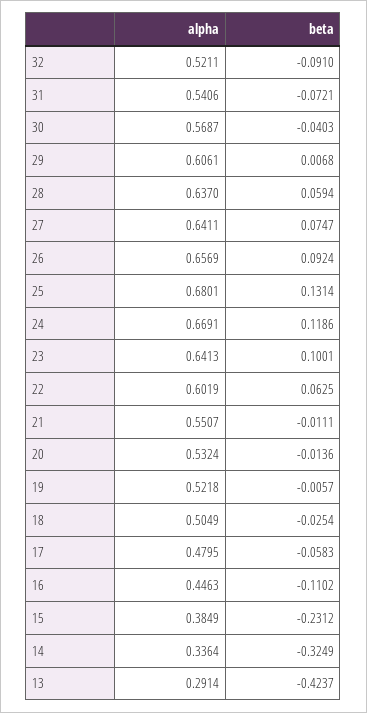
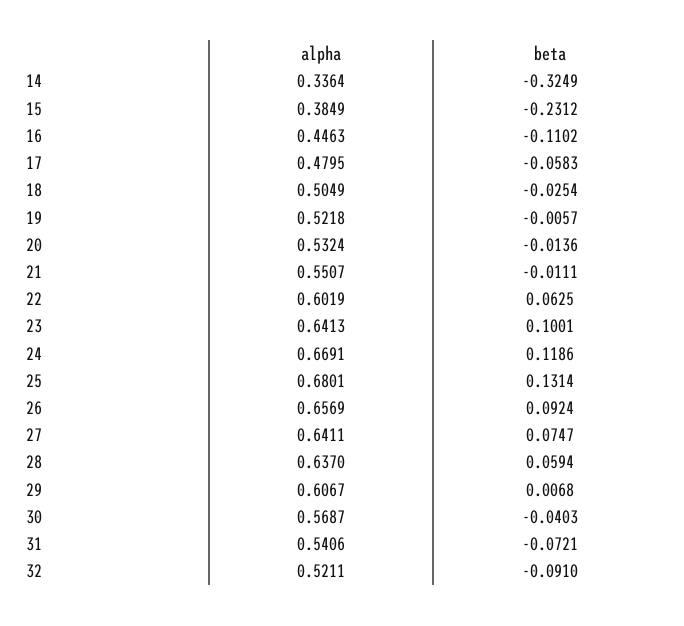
  {
    "alpha": {
      "32": 0.5211,
      "31": 0.5406,
      "30": 0.5687,
-     "29": 0.6061,
+     "29": 0.6067,
      "28": 0.637,
      "27": 0.6411,
      "26": 0.6569,
      "25": 0.6801,
      "24": 0.6691,
      "23": 0.6413,
      "22": 0.6019,
      "21": 0.5507,
      "20": 0.5324,
      "19": 0.5218,
      "18": 0.5049,
      "17": 0.4795,
      "16": 0.4463,
      "15": 0.3849,
-     "14": 0.3364,
+     "14": 0.3364
-     "13": 0.2914
    },
    "beta": {
      "32": -0.091,
      "31": -0.0721,
      "30": -0.0403,
      "29": 0.0068,
      "28": 0.0594,
      "27": 0.0747,
      "26": 0.0924,
      "25": 0.1314,
      "24": 0.1186,
      "23": 0.1001,
      "22": 0.0625,
      "21": -0.0111,
      "20": -0.0136,
      "19": -0.0057,
      "18": -0.0254,
      "17": -0.0583,
      "16": -0.1102,
      "15": -0.2312,
-     "14": -0.3249,
+     "14": -0.3249
-     "13": -0.4237
    }
  }

